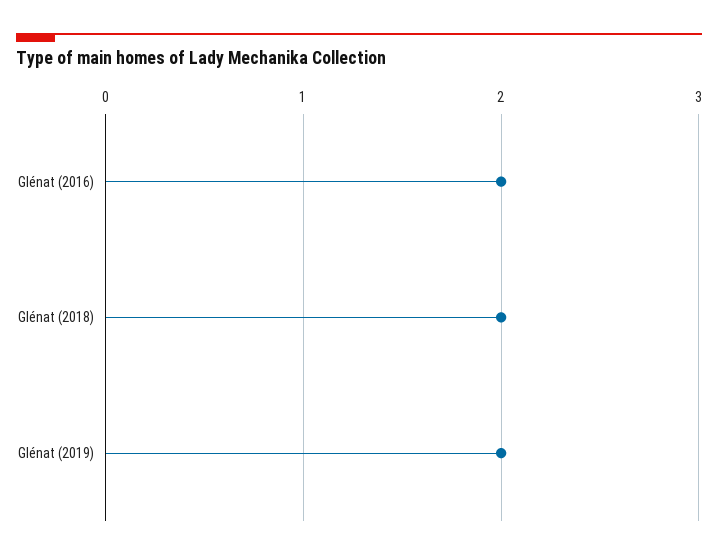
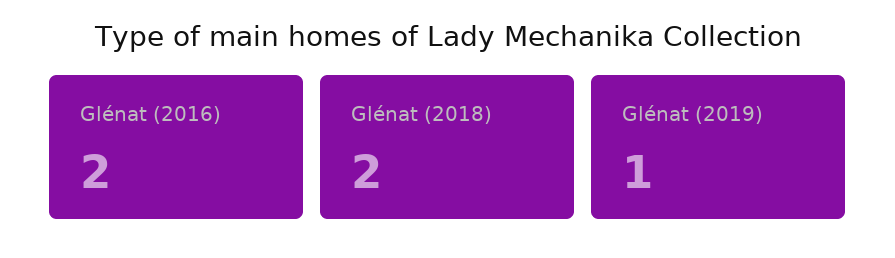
  {
    "Glénat (2016)": 2,
    "Glénat (2018)": 2,
-   "Glénat (2019)": 2
+   "Glénat (2019)": 1
  }

